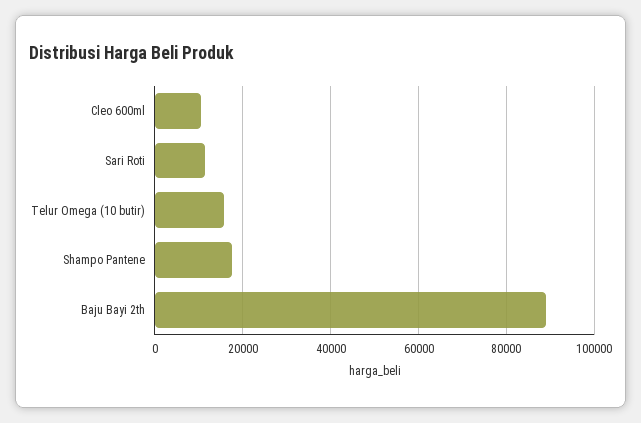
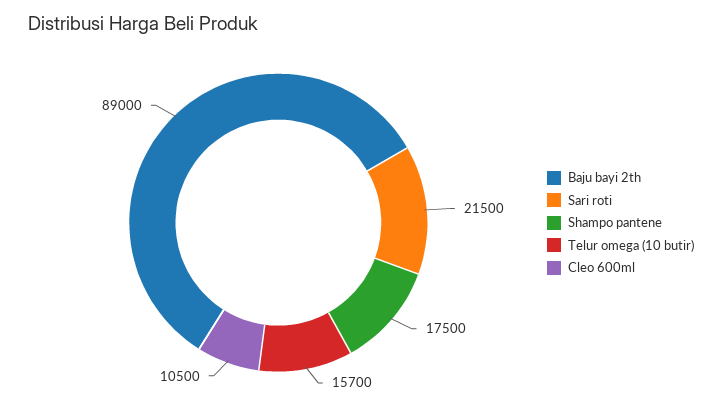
  {
    "Cleo 600ml": 10500,
-   "Sari Roti": 12000,
+   "Sari Roti": 21500,
    "Telur Omega (10 butir)": 15700,
    "Shampo Pantene": 17500,
    "Baju Bayi 2th": 89000
  }

